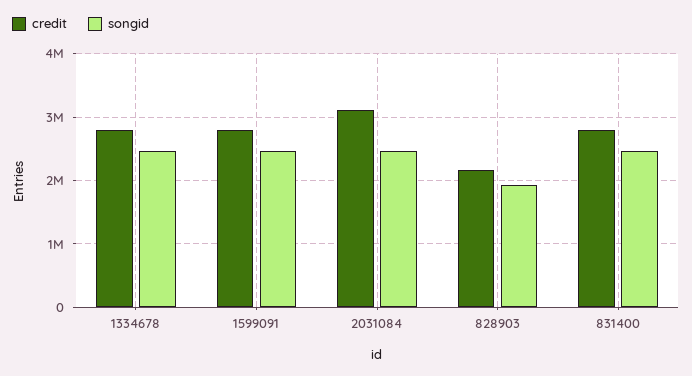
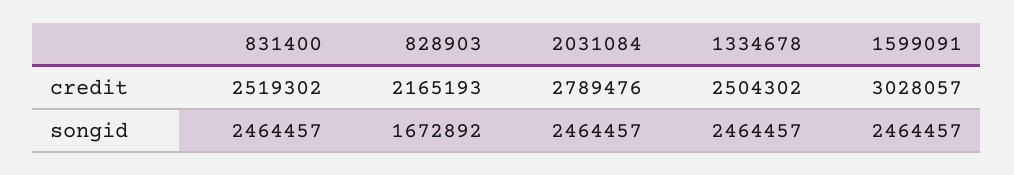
  {
    "credit": {
-     "1334678": 2800000,
+     "1334678": 2504302,
-     "1599091": 2800000,
+     "1599091": 3028057,
-     "2031084": 3100000,
+     "2031084": 2789476,
      "828903": 2165193,
-     "831400": 2800000
+     "831400": 2519302
    },
    "songid": {
      "1334678": 2464457,
      "1599091": 2464457,
      "2031084": 2464457,
-     "828903": 1900000,
+     "828903": 1672892,
      "831400": 2464457
    }
  }

